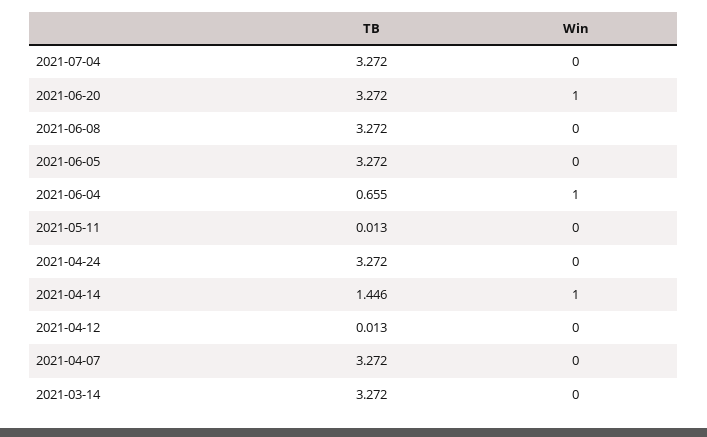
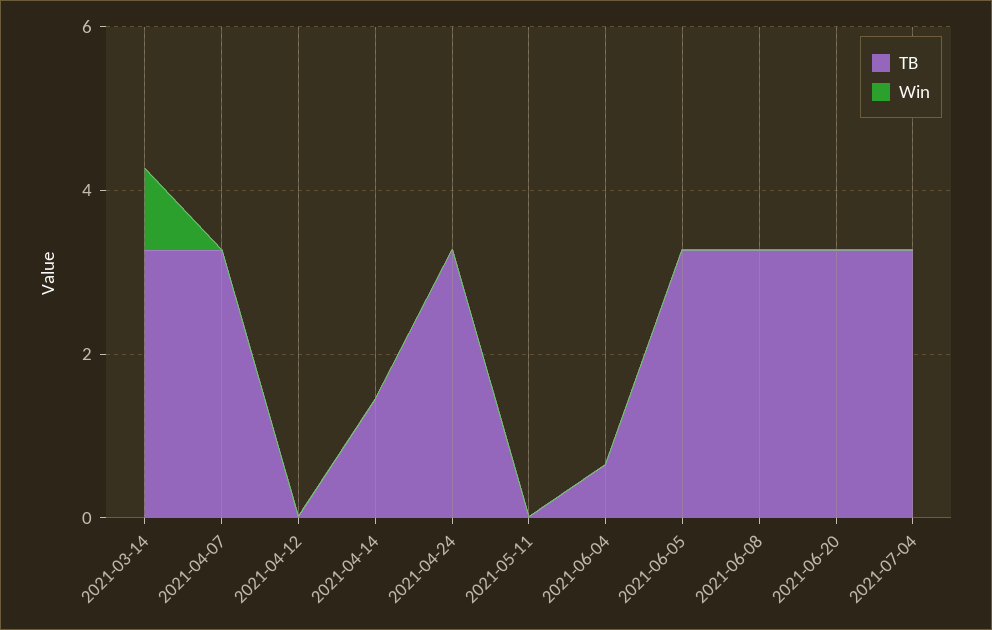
  {
    "TB": {
      "2021-07-04": 3.272,
      "2021-06-20": 3.272,
      "2021-06-08": 3.272,
      "2021-06-05": 3.272,
      "2021-06-04": 0.655,
      "2021-05-11": 0.013,
      "2021-04-24": 3.272,
      "2021-04-14": 1.446,
      "2021-04-12": 0.013,
      "2021-04-07": 3.272,
      "2021-03-14": 3.272
    },
    "Win": {
      "2021-07-04": 0,
-     "2021-06-20": 1,
+     "2021-06-20": 0,
      "2021-06-08": 0,
      "2021-06-05": 0,
-     "2021-06-04": 1,
+     "2021-06-04": 0,
      "2021-05-11": 0,
      "2021-04-24": 0,
-     "2021-04-14": 1,
+     "2021-04-14": 0,
      "2021-04-12": 0,
      "2021-04-07": 0,
-     "2021-03-14": 0
+     "2021-03-14": 1
    }
  }

